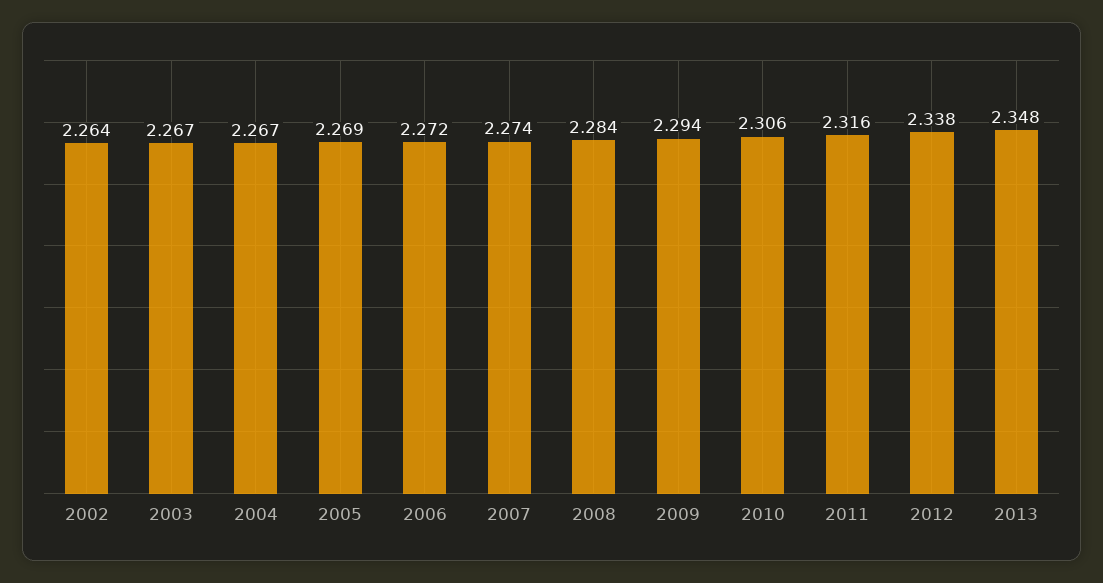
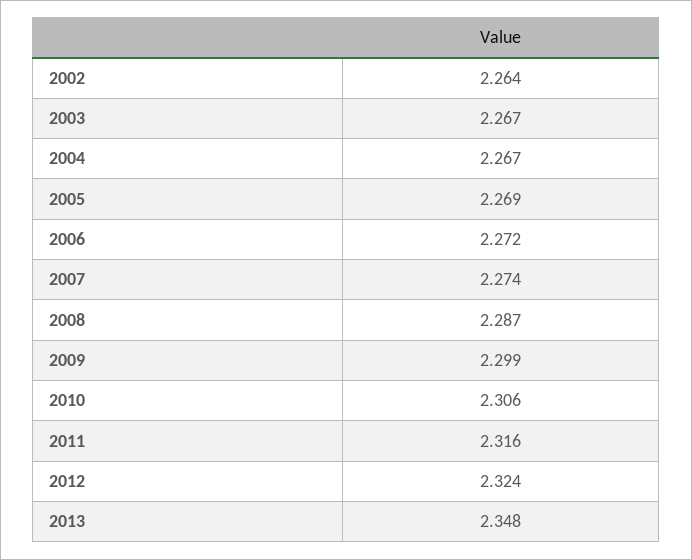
  {
    "2002": 2.264,
    "2003": 2.267,
    "2004": 2.267,
    "2005": 2.269,
    "2006": 2.272,
    "2007": 2.274,
-   "2008": 2.284,
+   "2008": 2.287,
-   "2009": 2.294,
+   "2009": 2.299,
    "2010": 2.306,
    "2011": 2.316,
-   "2012": 2.338,
+   "2012": 2.324,
    "2013": 2.348
  }

